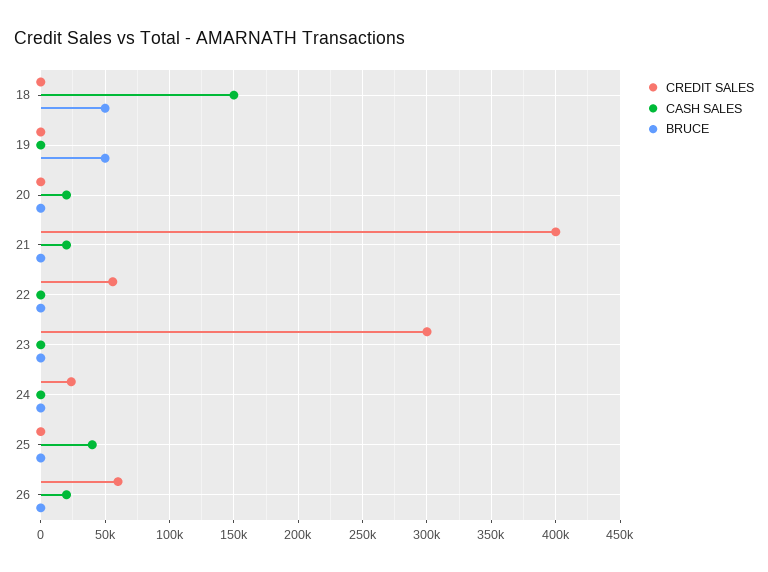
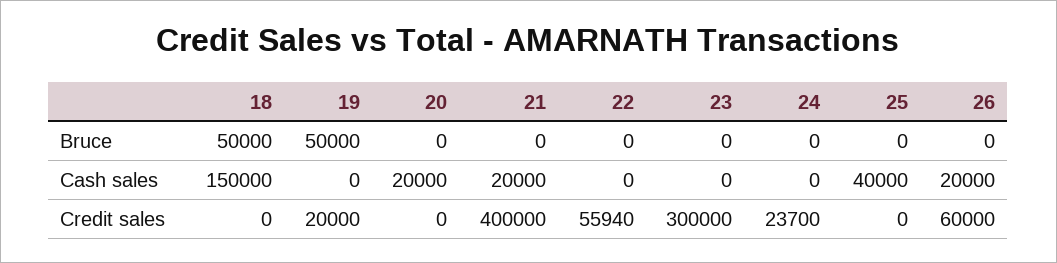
  {
    "CREDIT SALES": {
      "18": 0,
-     "19": 0,
+     "19": 20000,
      "20": 0,
      "21": 400000,
      "22": 55940,
      "23": 300000,
      "24": 23700,
      "25": 0,
      "26": 60000
    },
    "CASH SALES": {
      "18": 150000,
      "19": 0,
      "20": 20000,
      "21": 20000,
      "22": 0,
      "23": 0,
      "24": 0,
      "25": 40000,
      "26": 20000
    },
    "BRUCE": {
      "18": 50000,
      "19": 50000,
      "20": 0,
      "21": 0,
      "22": 0,
      "23": 0,
      "24": 0,
      "25": 0,
      "26": 0
    }
  }

